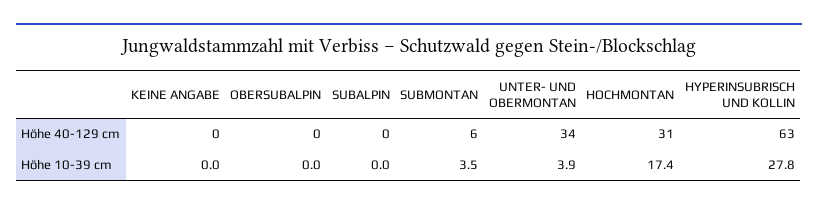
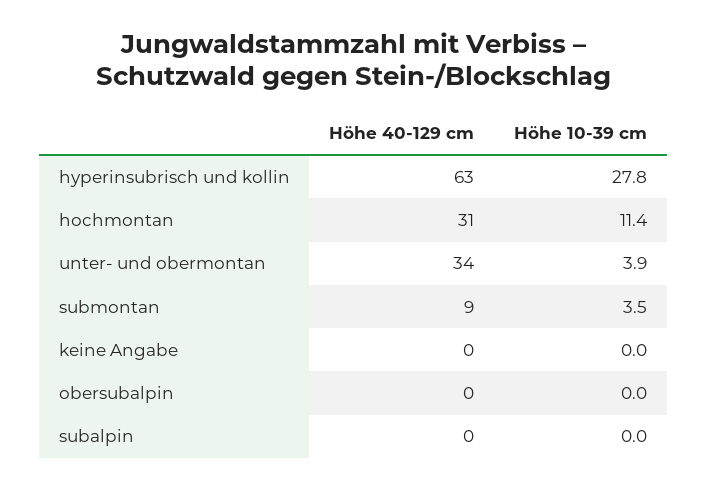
  {
    "KEINE ANGABE": {
      "Höhe 40-129 cm": 0,
      "Höhe 10-39 cm": 0
    },
    "OBERSUBALPIN": {
      "Höhe 40-129 cm": 0,
      "Höhe 10-39 cm": 0
    },
    "SUBALPIN": {
      "Höhe 40-129 cm": 0,
      "Höhe 10-39 cm": 0
    },
    "SUBMONTAN": {
-     "Höhe 40-129 cm": 6,
+     "Höhe 40-129 cm": 9,
      "Höhe 10-39 cm": 3.5
    },
    "UNTER- UND OBERMONTAN": {
      "Höhe 40-129 cm": 34,
      "Höhe 10-39 cm": 3.9
    },
    "HOCHMONTAN": {
      "Höhe 40-129 cm": 31,
-     "Höhe 10-39 cm": 17.4
+     "Höhe 10-39 cm": 11.4
    },
    "HYPERINSUBRISCH UND KOLLIN": {
      "Höhe 40-129 cm": 63,
      "Höhe 10-39 cm": 27.8
    }
  }

